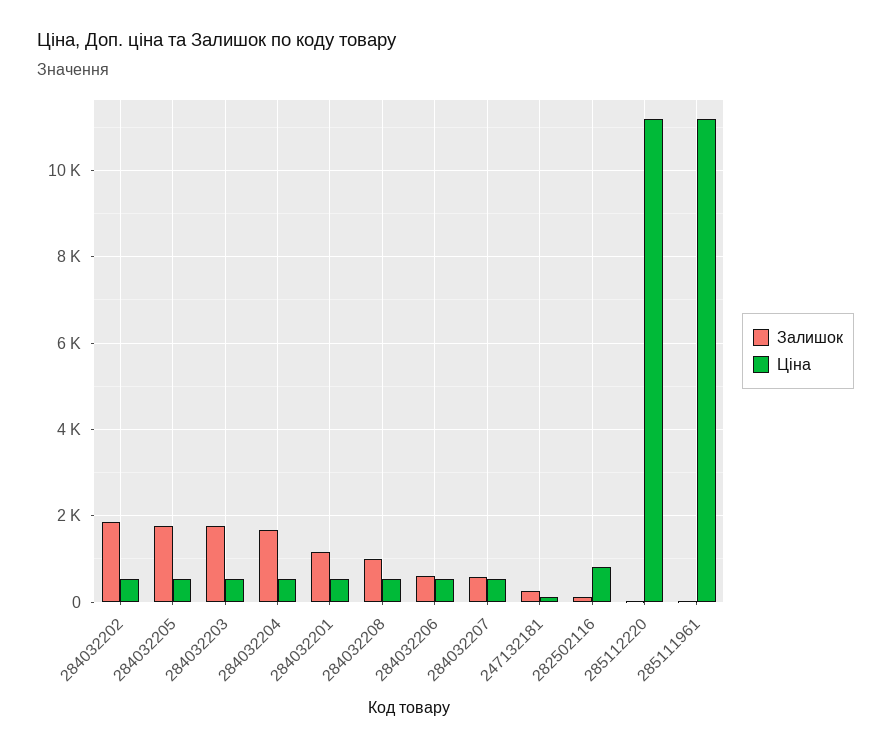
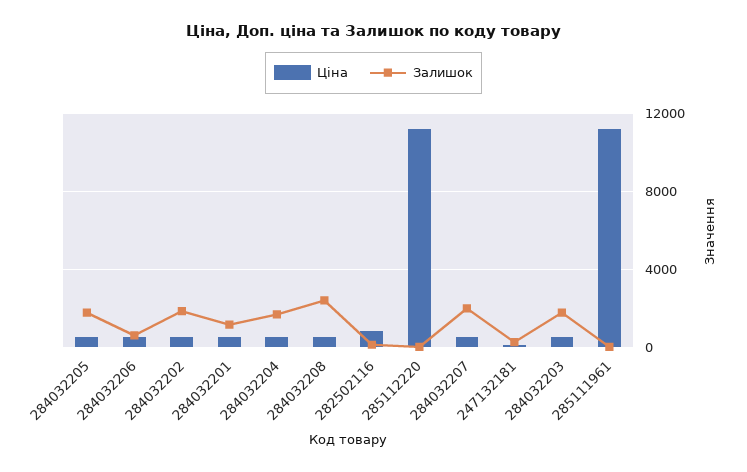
  {
    "Залишок": {
      "284032202": 1800,
      "284032205": 1800,
      "284032203": 1800,
      "284032204": 1600,
      "284032201": 1200,
-     "284032208": 1000,
+     "284032208": 2500,
      "284032206": 600,
-     "284032207": 600,
+     "284032207": 2000,
      "247132181": 200,
      "282502116": 200,
      "285112220": 0,
      "285111961": 0
    },
    "Ціна": {
      "284032202": 600,
      "284032205": 600,
      "284032203": 600,
      "284032204": 600,
      "284032201": 600,
      "284032208": 600,
      "284032206": 600,
      "284032207": 600,
      "247132181": 200,
      "282502116": 800,
      "285112220": 11200,
      "285111961": 11200
    }
  }

